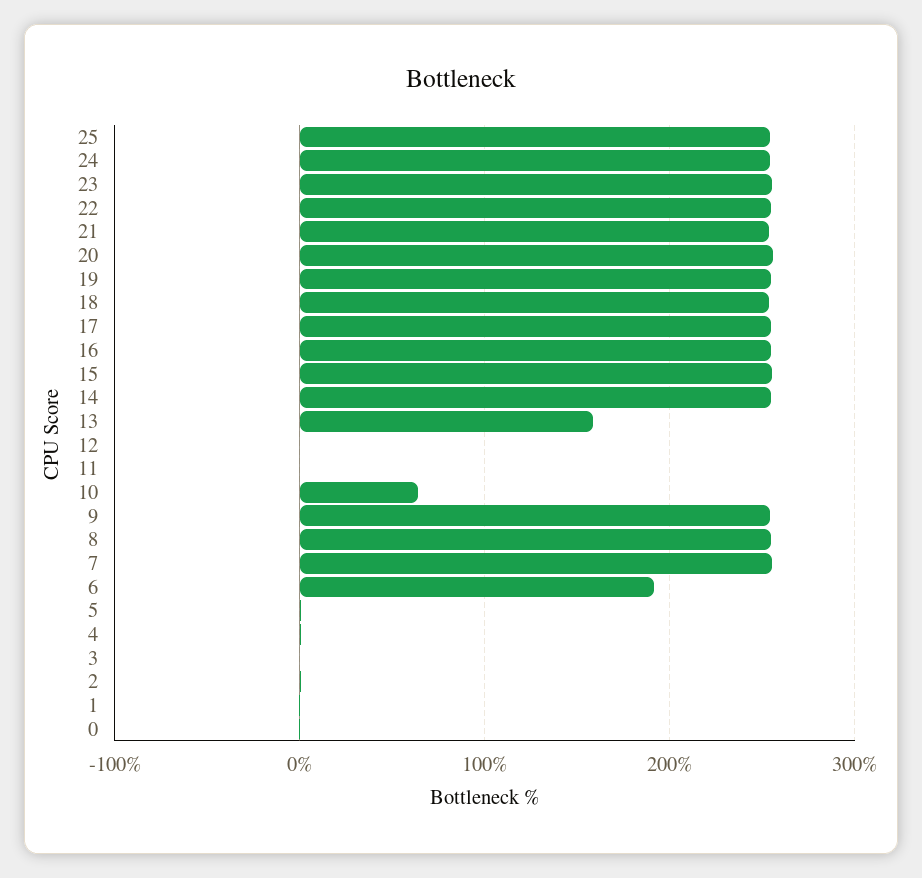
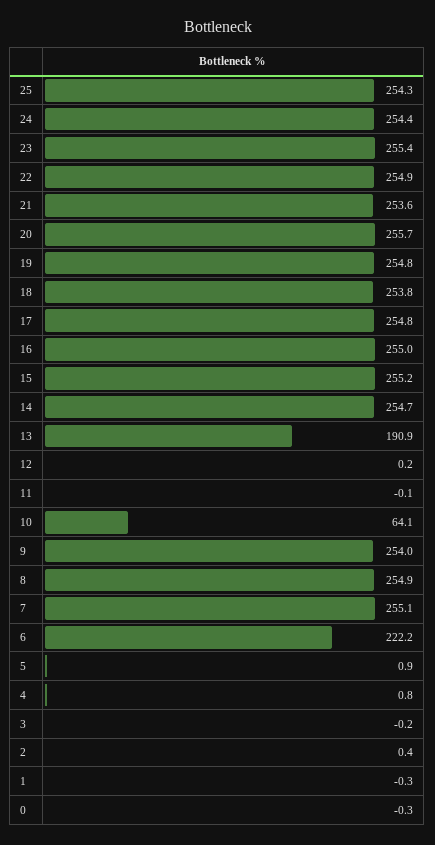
  {
    "25": 254.3,
    "24": 254.4,
    "23": 255.4,
    "22": 254.9,
    "21": 253.6,
    "20": 255.7,
    "19": 254.8,
    "18": 253.8,
    "17": 254.8,
    "16": 255,
    "15": 255.2,
    "14": 254.7,
-   "13": 160,
+   "13": 190.9,
    "12": 0.2,
    "11": -0.1,
    "10": 64.1,
    "9": 254,
    "8": 254.9,
    "7": 255.1,
-   "6": 190,
+   "6": 222.2,
    "5": 0.9,
    "4": 0.8,
    "3": -0.2,
    "2": 0.4,
    "1": -0.3,
    "0": -0.3
  }

